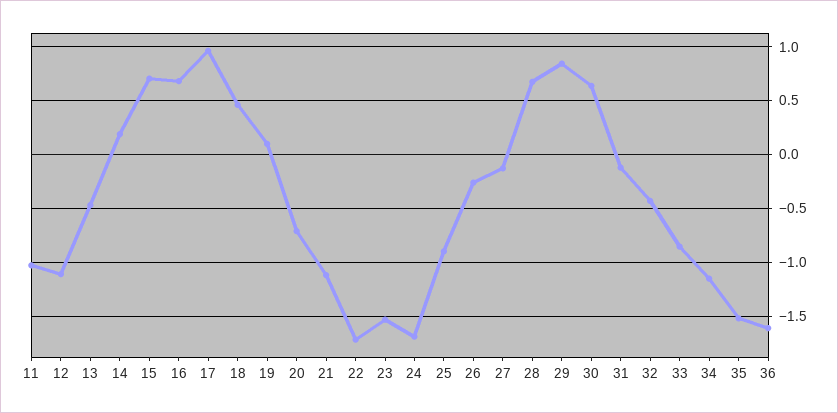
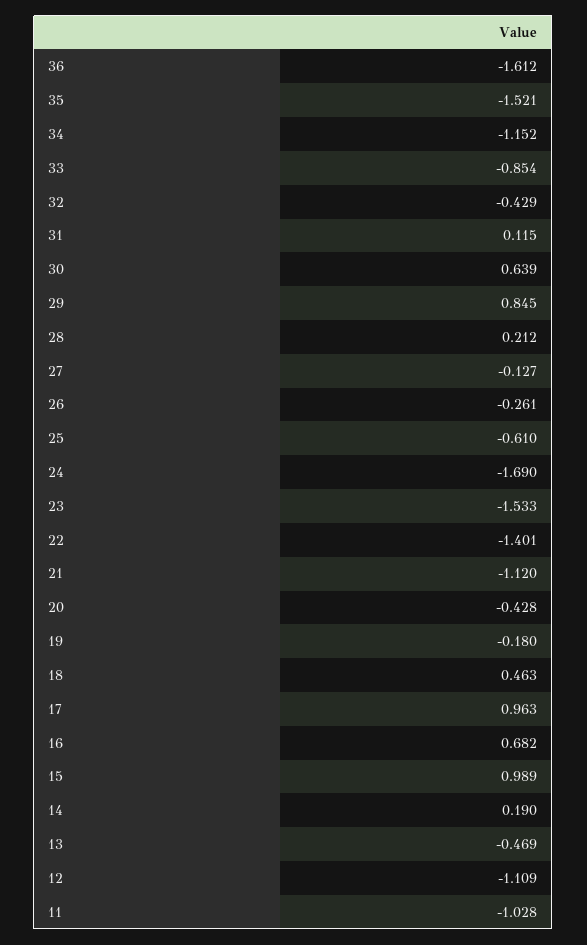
  {
    "11": -1.028,
    "12": -1.109,
    "13": -0.469,
    "14": 0.19,
-   "15": 0.7,
+   "15": 0.989,
    "16": 0.682,
    "17": 0.963,
    "18": 0.463,
-   "19": 0.1,
+   "19": -0.18,
-   "20": -0.7,
+   "20": -0.428,
    "21": -1.12,
-   "22": -1.7,
+   "22": -1.401,
    "23": -1.533,
    "24": -1.69,
-   "25": -0.9,
+   "25": -0.61,
    "26": -0.261,
    "27": -0.127,
-   "28": 0.7,
+   "28": 0.212,
    "29": 0.845,
    "30": 0.639,
-   "31": -0.1,
+   "31": 0.115,
    "32": -0.429,
    "33": -0.854,
    "34": -1.152,
    "35": -1.521,
    "36": -1.612
  }

